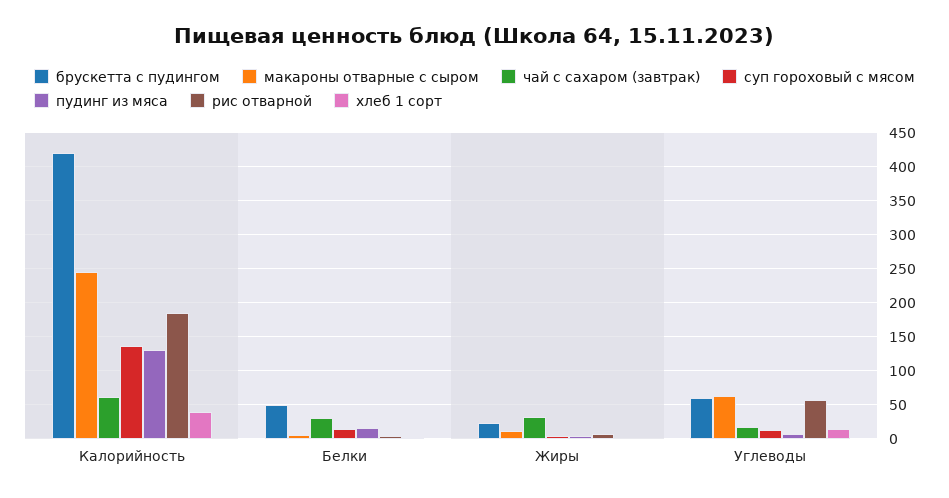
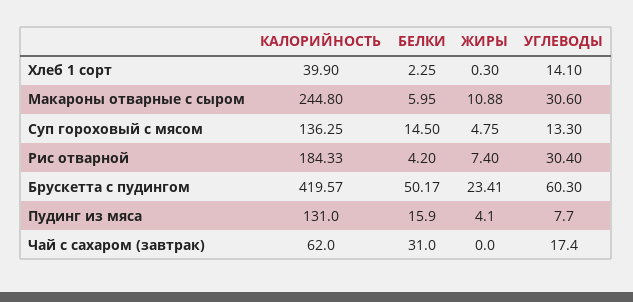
  {
    "брускетта с пудингом": {
      "Калорийность": 419.57,
      "Белки": 50.17,
      "Жиры": 23.41,
      "Углеводы": 60.3
    },
    "макароны отварные с сыром": {
      "Калорийность": 244.8,
      "Белки": 5.95,
      "Жиры": 10.88,
-     "Углеводы": 60
+     "Углеводы": 30.6
    },
    "чай с сахаром (завтрак)": {
      "Калорийность": 62,
      "Белки": 31,
-     "Жиры": 30,
+     "Жиры": 0,
      "Углеводы": 17.4
    },
    "суп гороховый с мясом": {
      "Калорийность": 136.25,
      "Белки": 14.5,
      "Жиры": 4.75,
      "Углеводы": 13.3
    },
    "пудинг из мяса": {
      "Калорийность": 131,
      "Белки": 15.9,
      "Жиры": 4.1,
      "Углеводы": 7.7
    },
    "рис отварной": {
      "Калорийность": 184.33,
      "Белки": 4.2,
      "Жиры": 7.4,
-     "Углеводы": 60
+     "Углеводы": 30.4
    },
    "хлеб 1 сорт": {
      "Калорийность": 39.9,
      "Белки": 2.25,
      "Жиры": 0.3,
      "Углеводы": 14.1
    }
  }

